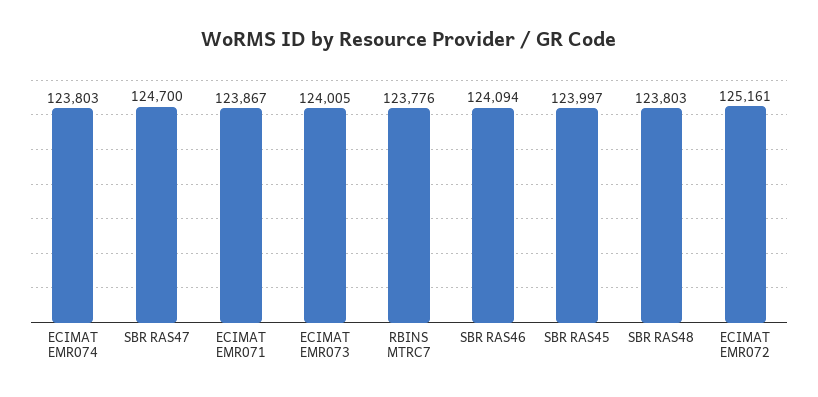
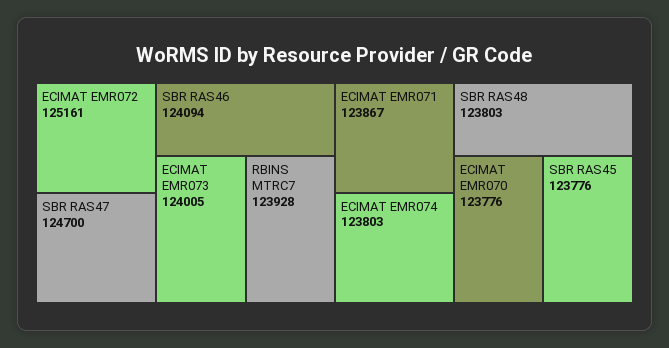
  {
    "ECIMAT EMR074": 123803,
    "SBR RAS47": 124700,
    "ECIMAT EMR071": 123867,
    "ECIMAT EMR073": 124005,
-   "RBINS MTRC7": 123776,
+   "RBINS MTRC7": 123928,
    "SBR RAS46": 124094,
-   "SBR RAS45": 123997,
+   "SBR RAS45": 123776,
    "SBR RAS48": 123803,
-   "ECIMAT EMR072": 125161
+   "ECIMAT EMR072": 125161,
+   "ECIMAT EMR070": 123776
  }

